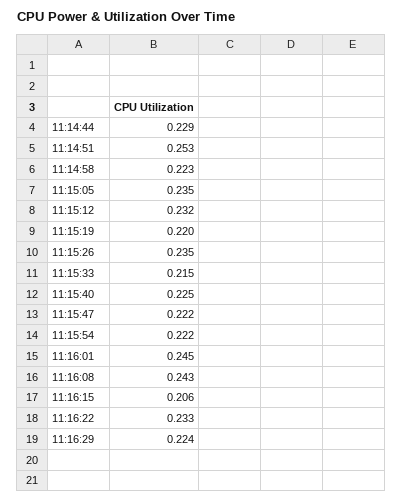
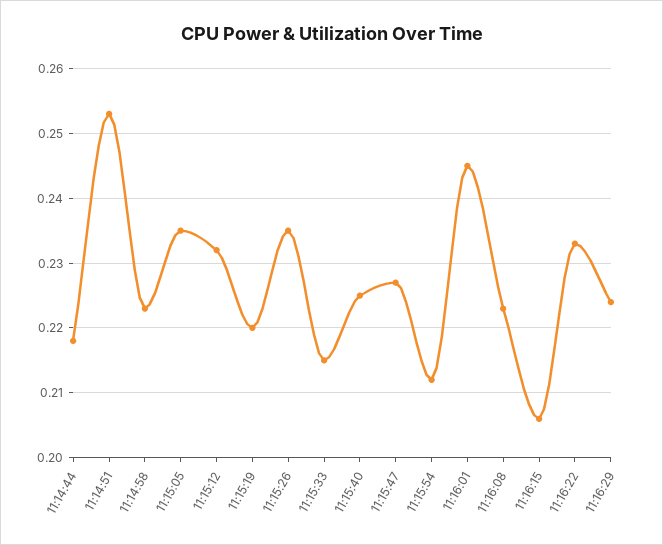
  {
-   "11:14:44": 0.229,
+   "11:14:44": 0.218,
    "11:14:51": 0.253,
    "11:14:58": 0.223,
    "11:15:05": 0.235,
    "11:15:12": 0.232,
    "11:15:19": 0.22,
    "11:15:26": 0.235,
    "11:15:33": 0.215,
    "11:15:40": 0.225,
-   "11:15:47": 0.222,
+   "11:15:47": 0.227,
-   "11:15:54": 0.222,
+   "11:15:54": 0.212,
    "11:16:01": 0.245,
-   "11:16:08": 0.243,
+   "11:16:08": 0.223,
    "11:16:15": 0.206,
    "11:16:22": 0.233,
    "11:16:29": 0.224
  }

